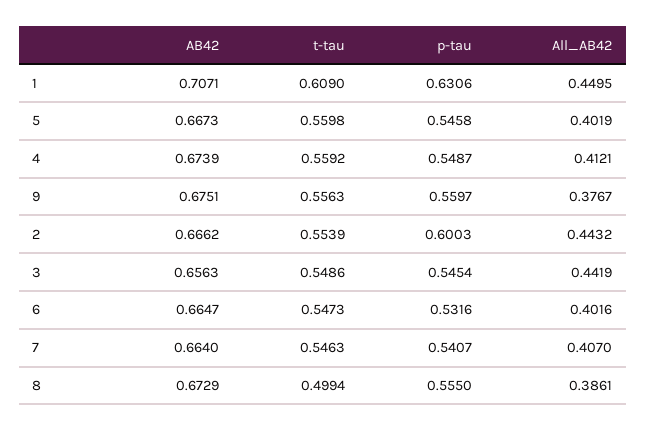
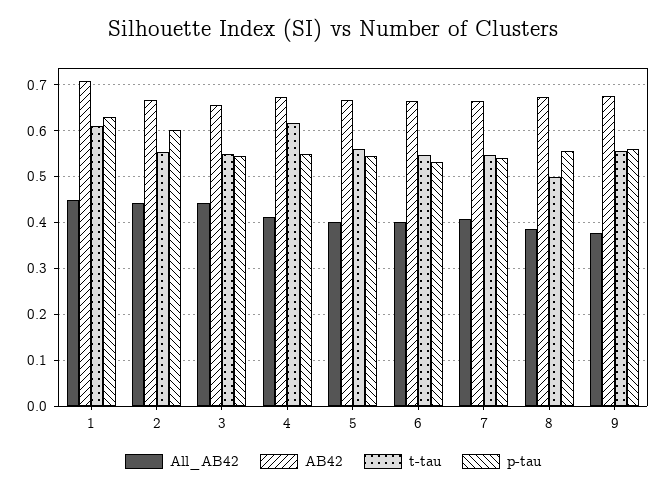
  {
    "AB42": {
      "1": 0.7071,
      "5": 0.6673,
      "4": 0.6739,
      "9": 0.6751,
      "2": 0.6662,
      "3": 0.6563,
      "6": 0.6647,
      "7": 0.664,
      "8": 0.6729
    },
    "t-tau": {
      "1": 0.609,
      "5": 0.5598,
-     "4": 0.5592,
+     "4": 0.62,
      "9": 0.5563,
      "2": 0.5539,
      "3": 0.5486,
      "6": 0.5473,
      "7": 0.5463,
      "8": 0.4994
    },
    "p-tau": {
      "1": 0.6306,
      "5": 0.5458,
      "4": 0.5487,
      "9": 0.5597,
      "2": 0.6003,
      "3": 0.5454,
      "6": 0.5316,
      "7": 0.5407,
      "8": 0.555
    },
    "All_AB42": {
      "1": 0.4495,
      "5": 0.4019,
      "4": 0.4121,
      "9": 0.3767,
      "2": 0.4432,
      "3": 0.4419,
      "6": 0.4016,
      "7": 0.407,
      "8": 0.3861
    }
  }

